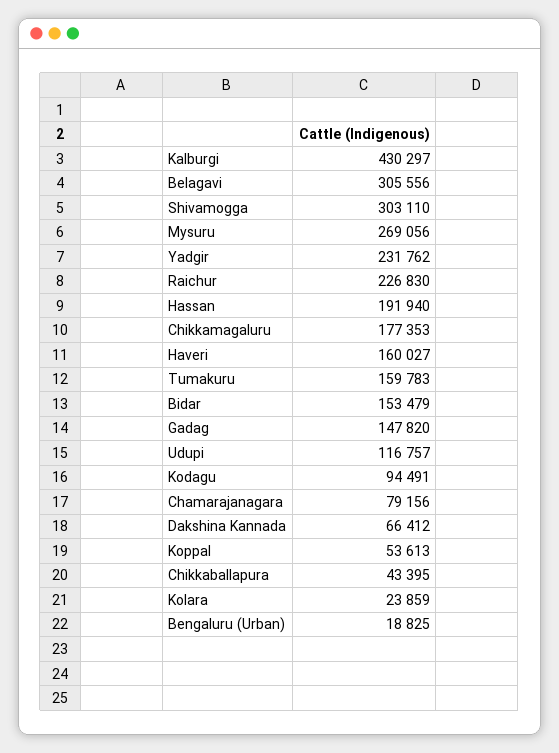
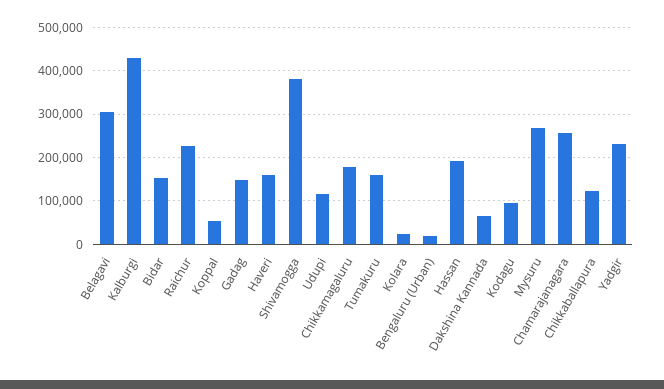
  {
    "Kalburgi": 430297,
    "Belagavi": 305556,
-   "Shivamogga": 303110,
+   "Shivamogga": 380000,
    "Mysuru": 269056,
    "Yadgir": 231762,
    "Raichur": 226830,
    "Hassan": 191940,
    "Chikkamagaluru": 177353,
    "Haveri": 160027,
    "Tumakuru": 159783,
    "Bidar": 153479,
    "Gadag": 147820,
    "Udupi": 116757,
    "Kodagu": 94491,
-   "Chamarajanagara": 79156,
+   "Chamarajanagara": 260000,
    "Dakshina Kannada": 66412,
    "Koppal": 53613,
-   "Chikkaballapura": 43395,
+   "Chikkaballapura": 120000,
    "Kolara": 23859,
    "Bengaluru (Urban)": 18825
  }

